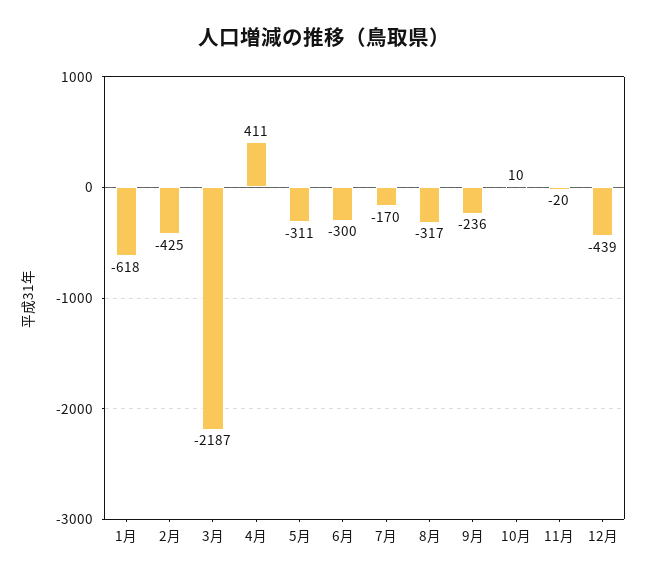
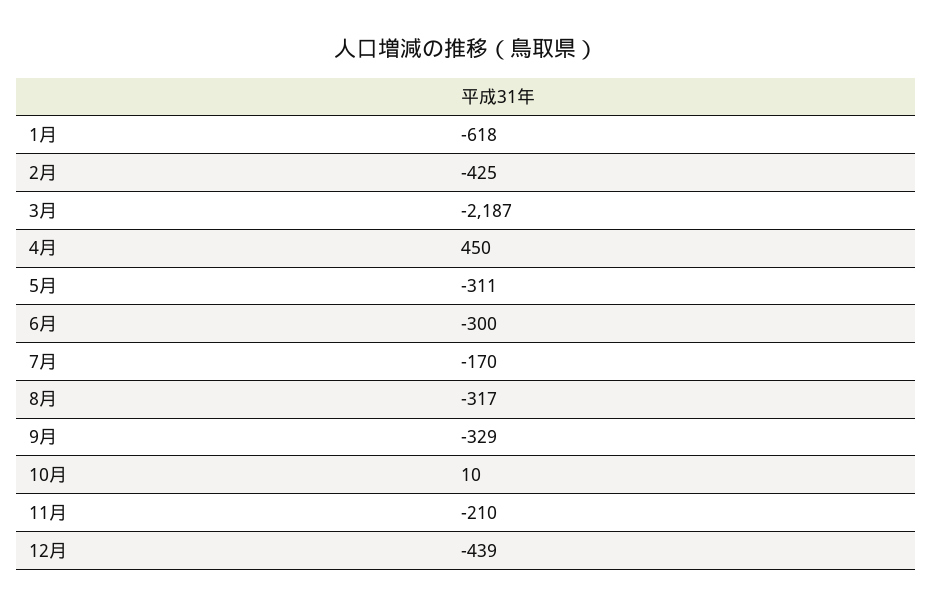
  {
    "1月": -618,
    "2月": -425,
    "3月": -2187,
-   "4月": 411,
+   "4月": 450,
    "5月": -311,
    "6月": -300,
    "7月": -170,
    "8月": -317,
-   "9月": -236,
+   "9月": -329,
    "10月": 10,
-   "11月": -20,
+   "11月": -210,
    "12月": -439
  }

